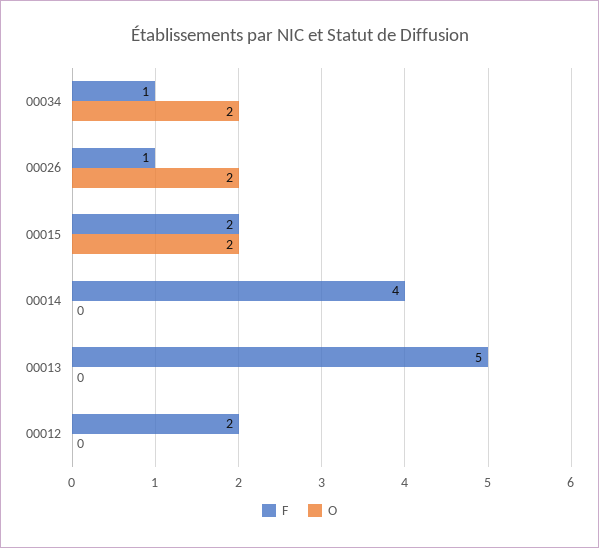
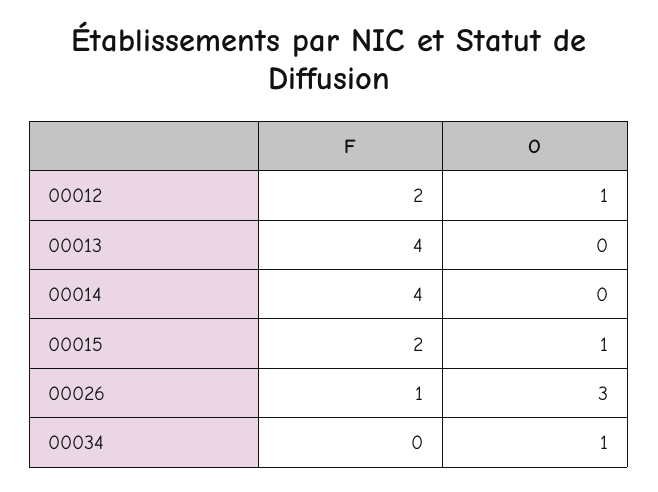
  {
    "F": {
-     "00034": 1,
+     "00034": 0,
      "00026": 1,
      "00015": 2,
      "00014": 4,
-     "00013": 5,
+     "00013": 4,
      "00012": 2
    },
    "O": {
-     "00034": 2,
+     "00034": 1,
-     "00026": 2,
+     "00026": 3,
-     "00015": 2,
+     "00015": 1,
      "00014": 0,
      "00013": 0,
-     "00012": 0
+     "00012": 1
    }
  }

